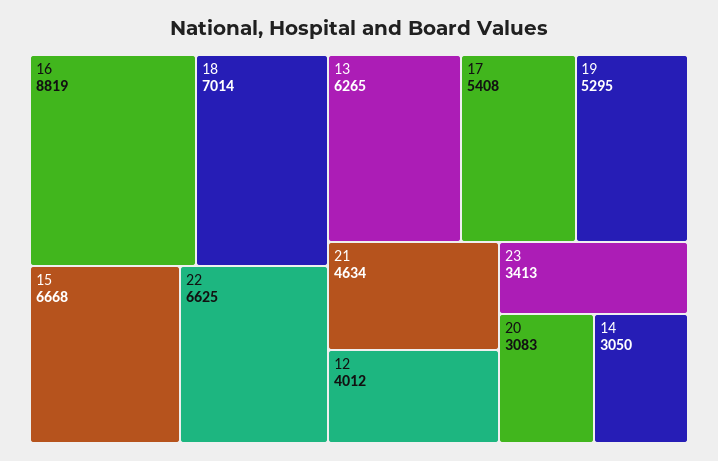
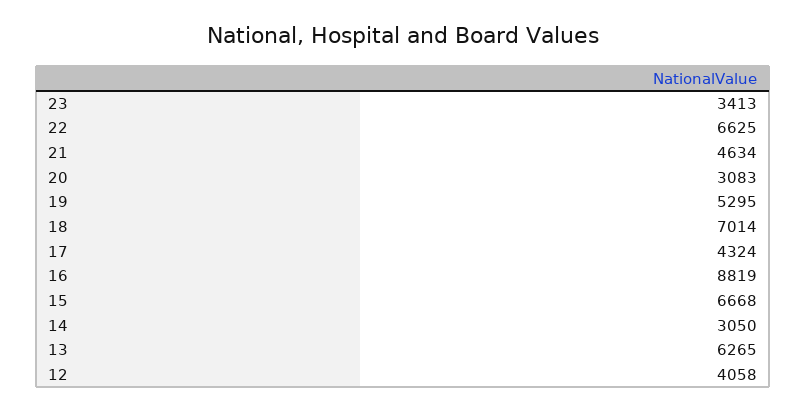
  {
    "16": 8819,
    "18": 7014,
    "15": 6668,
    "22": 6625,
    "13": 6265,
-   "17": 5408,
+   "17": 4324,
    "19": 5295,
    "21": 4634,
-   "12": 4012,
+   "12": 4058,
    "23": 3413,
    "20": 3083,
    "14": 3050
  }

